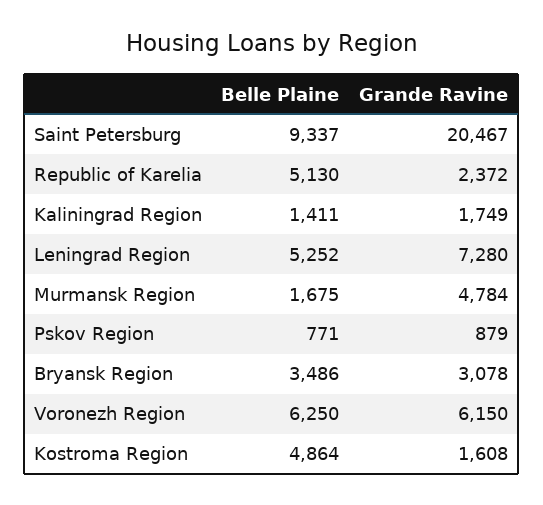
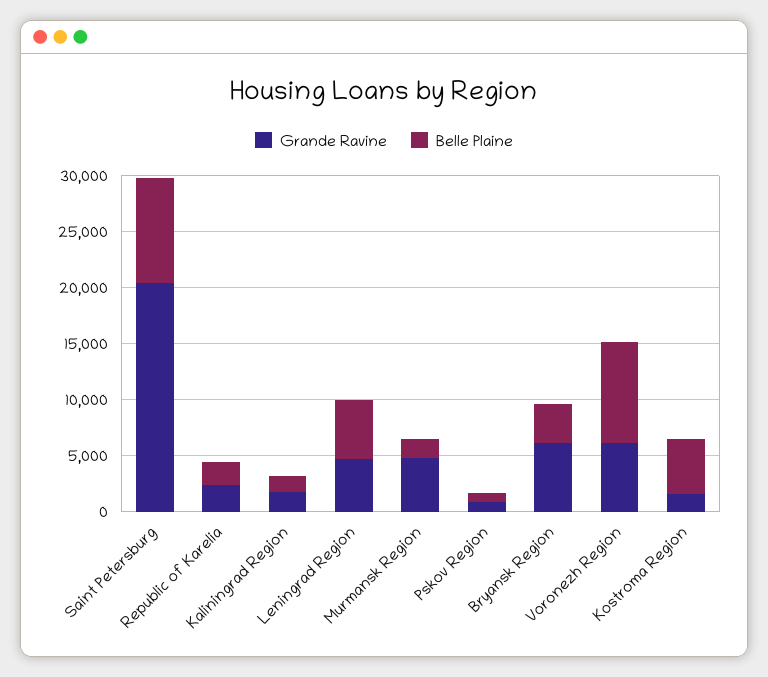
  {
    "Belle Plaine": {
      "Saint Petersburg": 9337,
-     "Republic of Karelia": 5130,
+     "Republic of Karelia": 2000,
      "Kaliningrad Region": 1411,
      "Leningrad Region": 5252,
      "Murmansk Region": 1675,
      "Pskov Region": 771,
      "Bryansk Region": 3486,
-     "Voronezh Region": 6250,
+     "Voronezh Region": 9000,
      "Kostroma Region": 4864
    },
    "Grande Ravine": {
      "Saint Petersburg": 20467,
      "Republic of Karelia": 2372,
      "Kaliningrad Region": 1749,
-     "Leningrad Region": 7280,
+     "Leningrad Region": 5000,
      "Murmansk Region": 4784,
      "Pskov Region": 879,
-     "Bryansk Region": 3078,
+     "Bryansk Region": 6000,
      "Voronezh Region": 6150,
      "Kostroma Region": 1608
    }
  }

